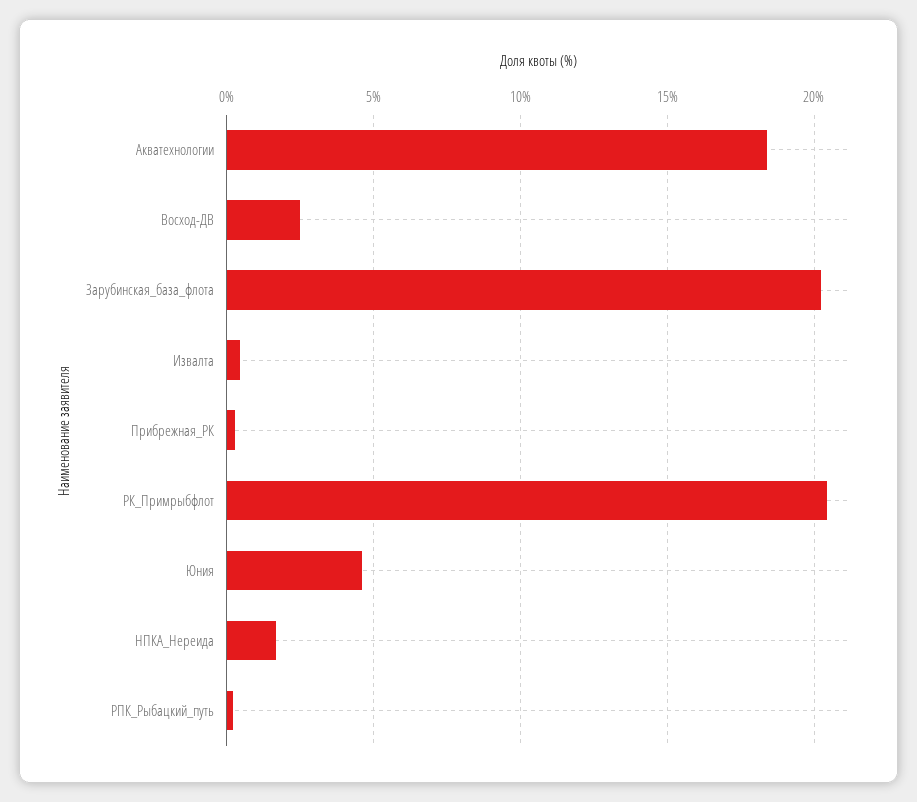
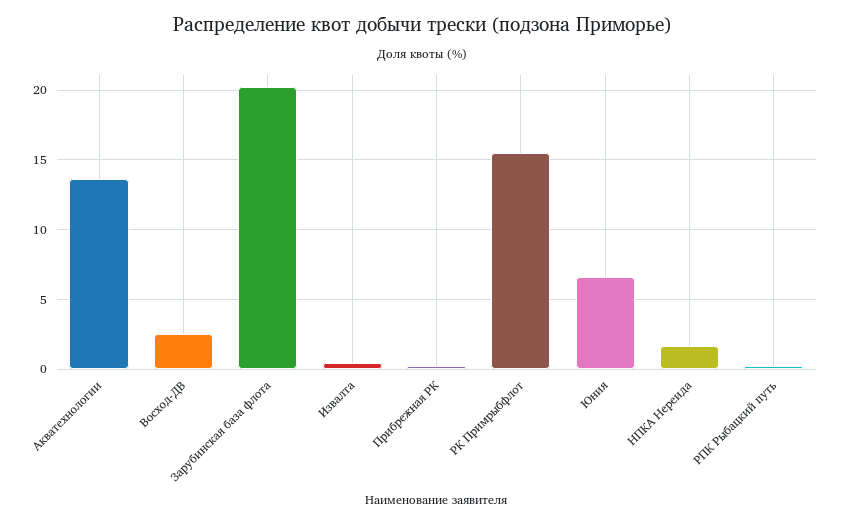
  {
-   "Акватехнологии": 18.5,
+   "Акватехнологии": 13.5,
    "Восход-ДВ": 2.5,
    "Зарубинская_база_флота": 20,
    "Извалта": 0.5,
    "Прибрежная_РК": 0.5,
-   "РК_Примрыбфлот": 20.5,
+   "РК_Примрыбфлот": 15.5,
-   "Юния": 4.5,
+   "Юния": 6.5,
    "НПКА_Нереида": 1.5,
    "РПК_Рыбацкий_путь": 0
  }

